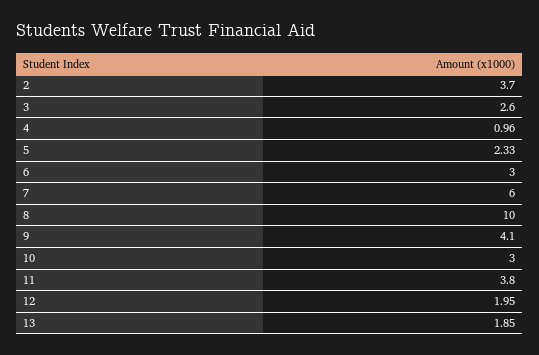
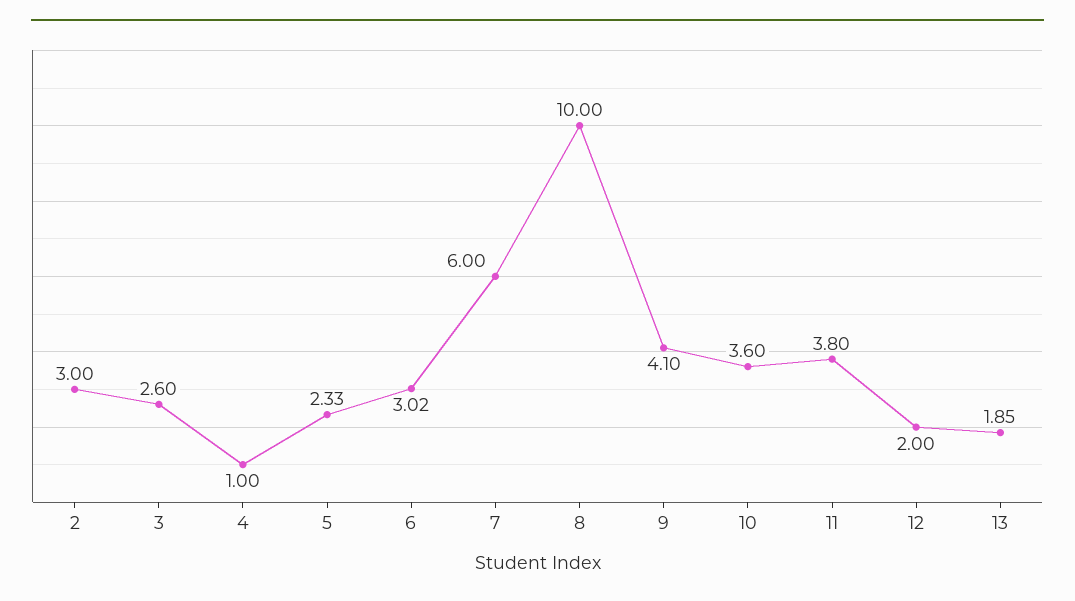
  {
-   "2": 3.7,
+   "2": 3,
    "3": 2.6,
-   "4": 0.96,
+   "4": 1,
    "5": 2.33,
-   "6": 3,
+   "6": 3.02,
    "7": 6,
    "8": 10,
    "9": 4.1,
-   "10": 3,
+   "10": 3.6,
    "11": 3.8,
-   "12": 1.95,
+   "12": 2,
    "13": 1.85
  }

